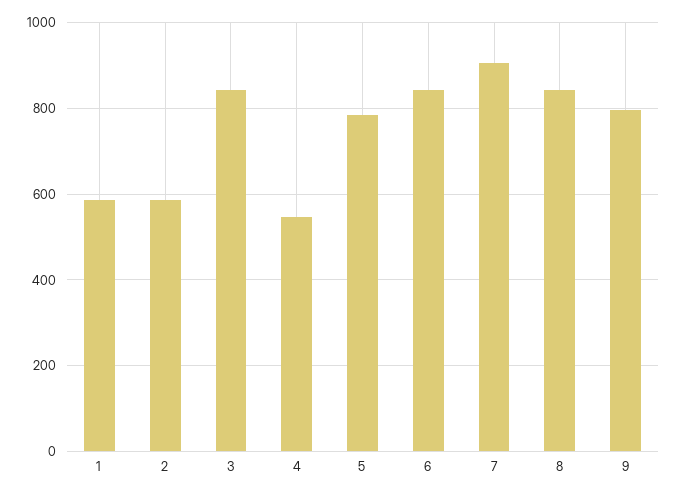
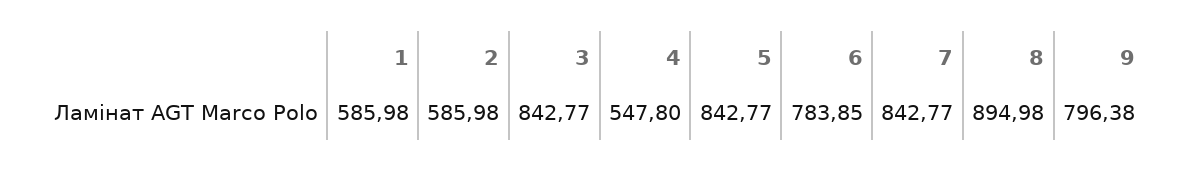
  {
    "1": 585.98,
    "2": 585.98,
    "3": 842.77,
    "4": 547.8,
-   "5": 780,
+   "5": 842.77,
-   "6": 840,
+   "6": 783.85,
-   "7": 900,
+   "7": 842.77,
-   "8": 840,
+   "8": 894.98,
    "9": 796.38
  }

